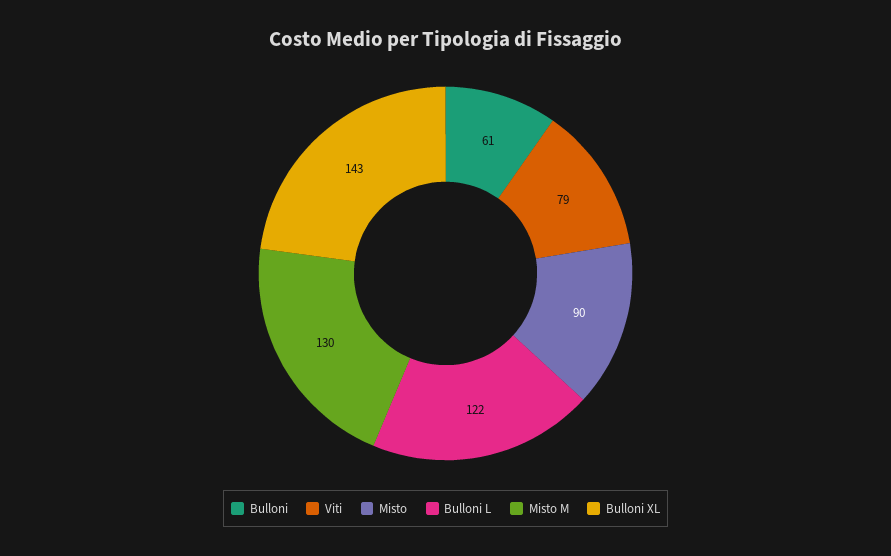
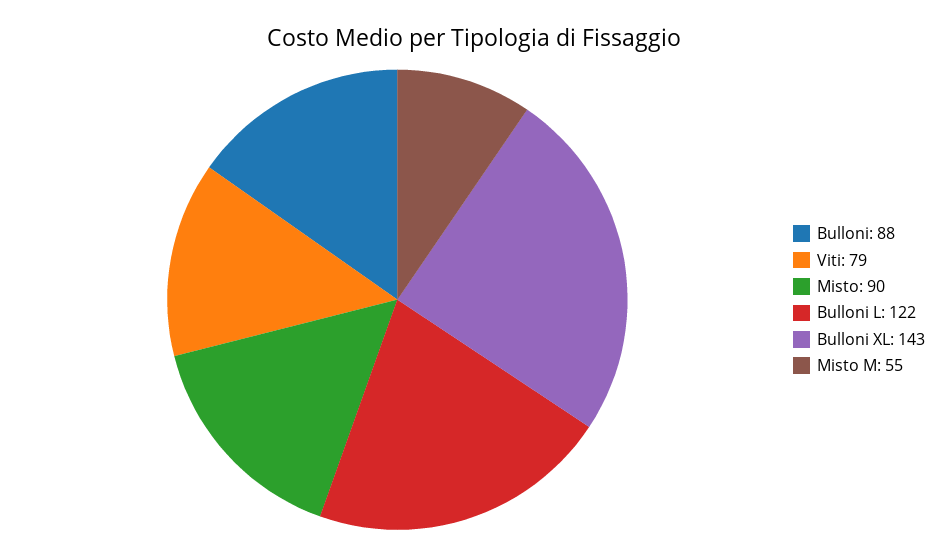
  {
-   "Bulloni": 61,
+   "Bulloni": 88,
    "Viti": 79,
    "Misto": 90,
    "Bulloni L": 122,
-   "Misto M": 130,
+   "Misto M": 55,
    "Bulloni XL": 143
  }

